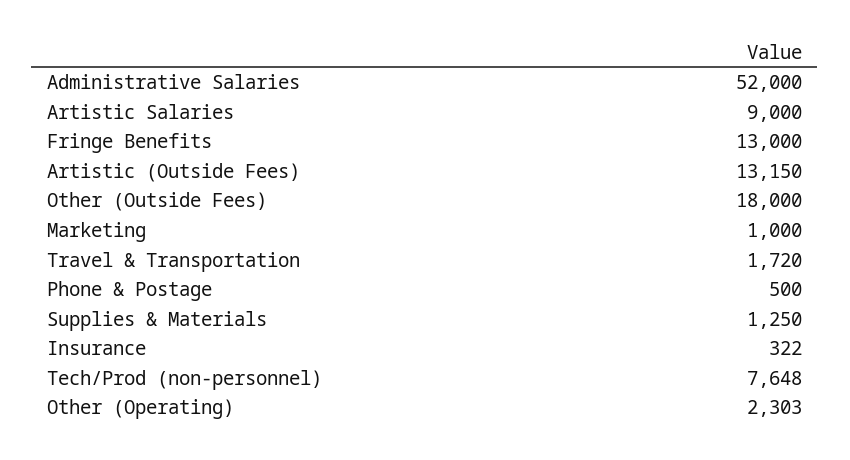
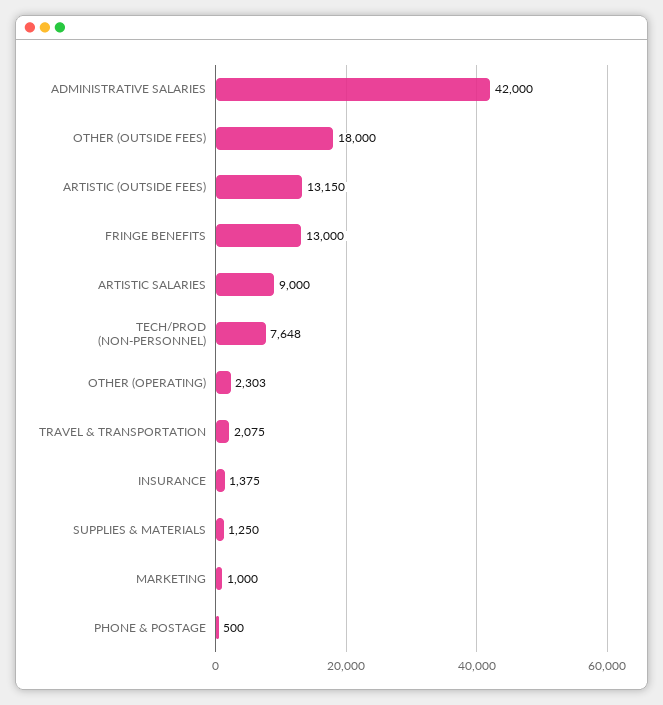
  {
-   "Administrative Salaries": 52000,
+   "Administrative Salaries": 42000,
    "Artistic Salaries": 9000,
    "Fringe Benefits": 13000,
    "Artistic (Outside Fees)": 13150,
    "Other (Outside Fees)": 18000,
    "Marketing": 1000,
-   "Travel & Transportation": 1720,
+   "Travel & Transportation": 2075,
    "Phone & Postage": 500,
    "Supplies & Materials": 1250,
-   "Insurance": 322,
+   "Insurance": 1375,
    "Tech/Prod (non-personnel)": 7648,
    "Other (Operating)": 2303
  }

